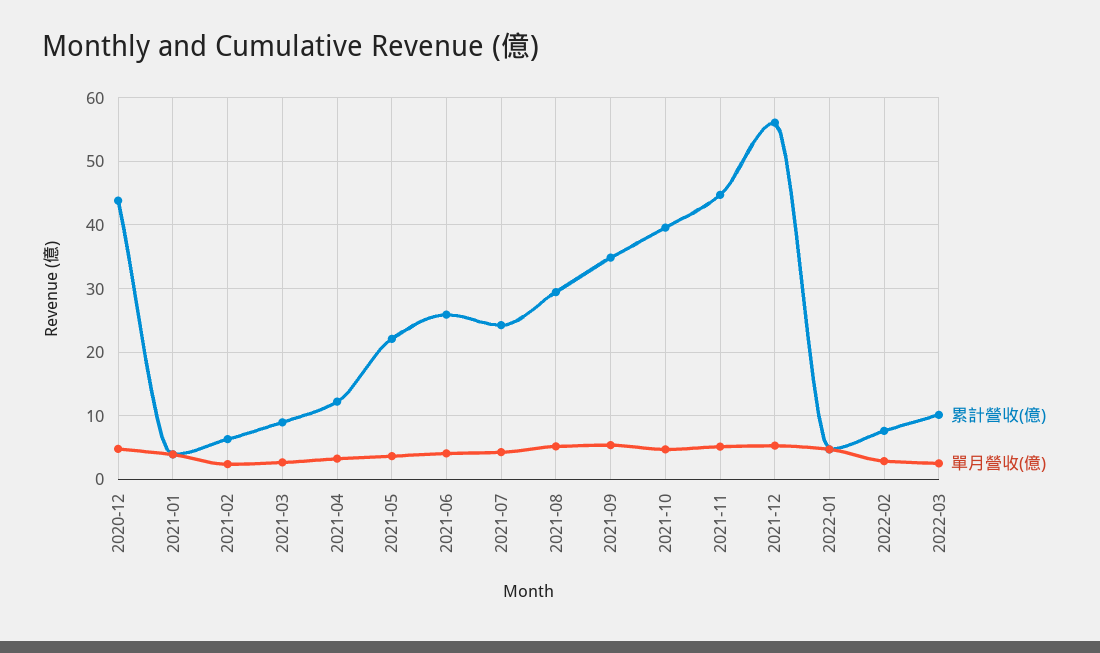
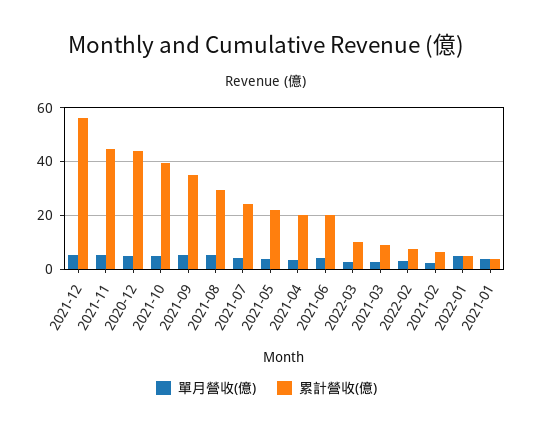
  {
    "累計營收(億)": {
      "2020-12": 44,
      "2021-01": 4,
      "2021-02": 6,
      "2021-03": 9,
-     "2021-04": 12,
+     "2021-04": 20,
      "2021-05": 22,
-     "2021-06": 26,
+     "2021-06": 20,
      "2021-07": 24,
      "2021-08": 29,
      "2021-09": 35,
      "2021-10": 40,
      "2021-11": 45,
      "2021-12": 56,
      "2022-01": 5,
      "2022-02": 8,
      "2022-03": 10
    },
    "單月營收(億)": {
      "2020-12": 5,
      "2021-01": 4,
      "2021-02": 2,
      "2021-03": 3,
      "2021-04": 3,
      "2021-05": 4,
      "2021-06": 4,
      "2021-07": 4,
      "2021-08": 5,
      "2021-09": 5,
      "2021-10": 5,
      "2021-11": 5,
      "2021-12": 5,
      "2022-01": 5,
      "2022-02": 3,
      "2022-03": 3
    }
  }

